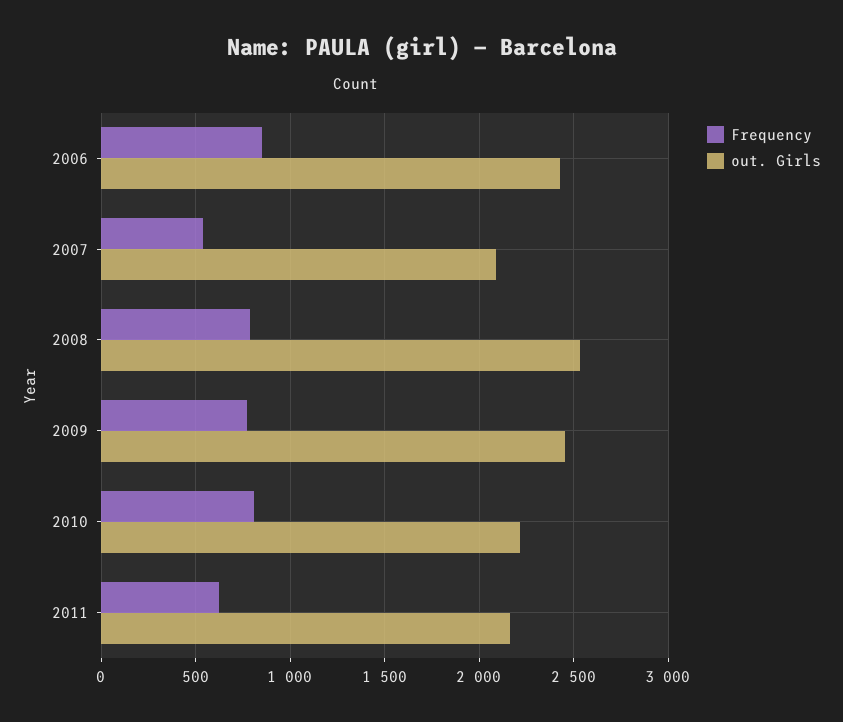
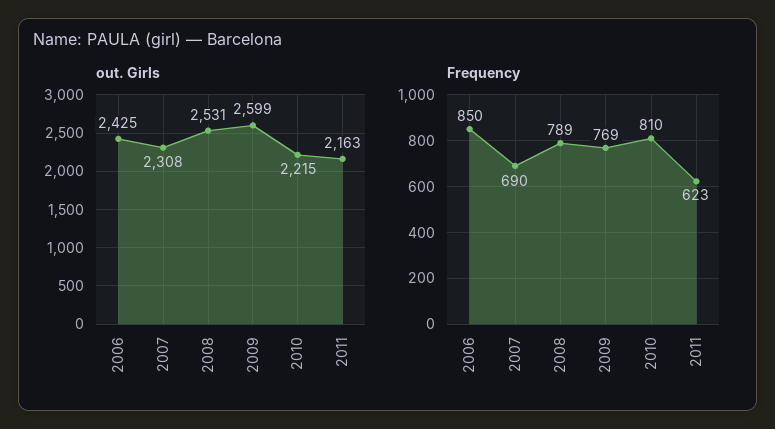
  {
    "Frequency": {
      "2006": 850,
-     "2007": 550,
+     "2007": 690,
      "2008": 789,
      "2009": 769,
      "2010": 810,
      "2011": 623
    },
    "out. Girls": {
      "2006": 2425,
-     "2007": 2100,
+     "2007": 2308,
      "2008": 2531,
-     "2009": 2450,
+     "2009": 2599,
      "2010": 2215,
      "2011": 2163
    }
  }

